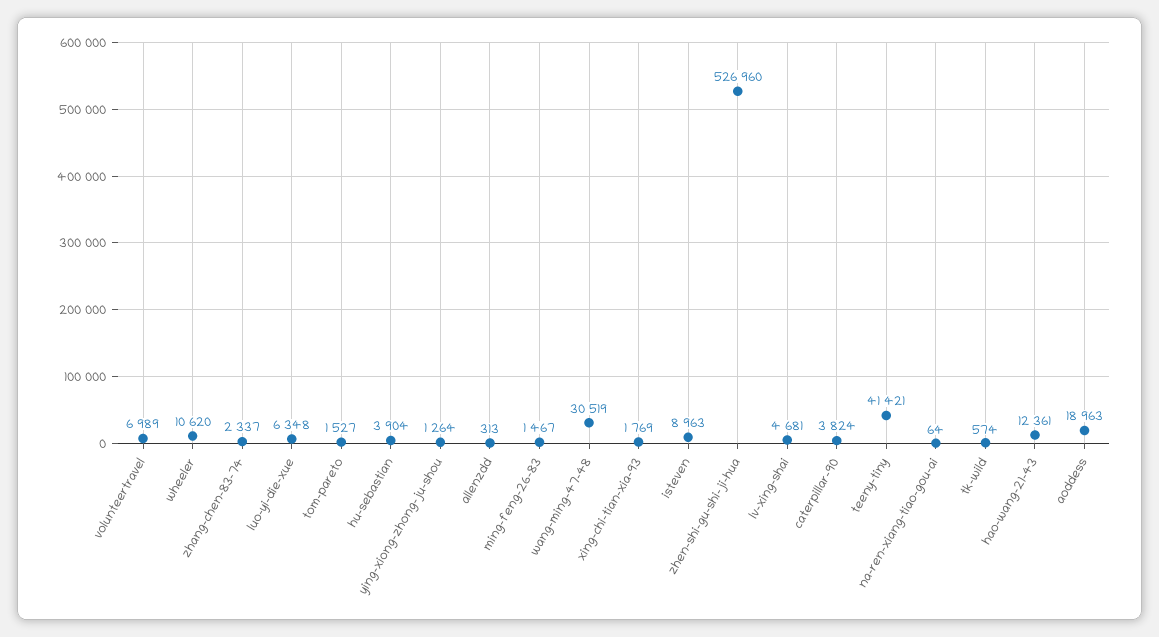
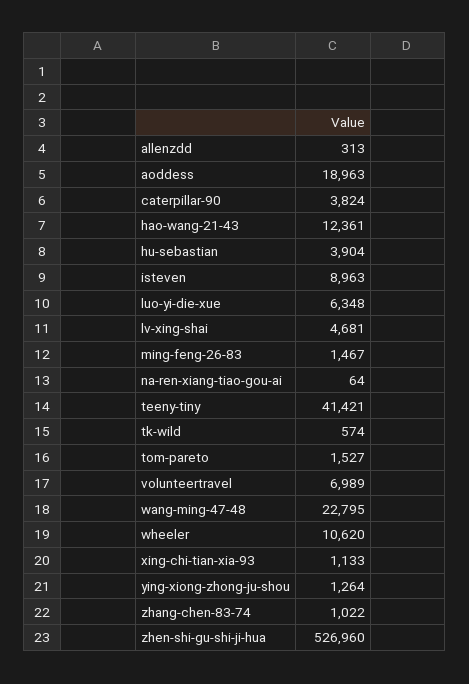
  {
    "volunteertravel": 6989,
    "wheeler": 10620,
-   "zhang-chen-83-74": 2337,
+   "zhang-chen-83-74": 1022,
    "luo-yi-die-xue": 6348,
    "tom-pareto": 1527,
    "hu-sebastian": 3904,
    "ying-xiong-zhong-ju-shou": 1264,
    "allenzdd": 313,
    "ming-feng-26-83": 1467,
-   "wang-ming-47-48": 30519,
+   "wang-ming-47-48": 22795,
-   "xing-chi-tian-xia-93": 1769,
+   "xing-chi-tian-xia-93": 1133,
    "isteven": 8963,
    "zhen-shi-gu-shi-ji-hua": 526960,
    "lv-xing-shai": 4681,
    "caterpillar-90": 3824,
    "teeny-tiny": 41421,
    "na-ren-xiang-tiao-gou-ai": 64,
    "tk-wild": 574,
    "hao-wang-21-43": 12361,
    "aoddess": 18963
  }

